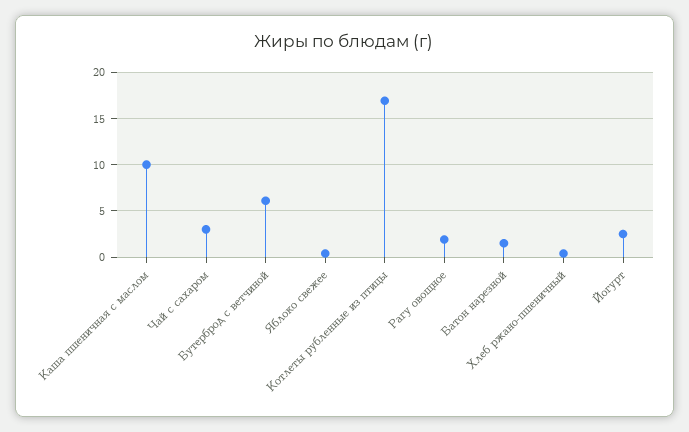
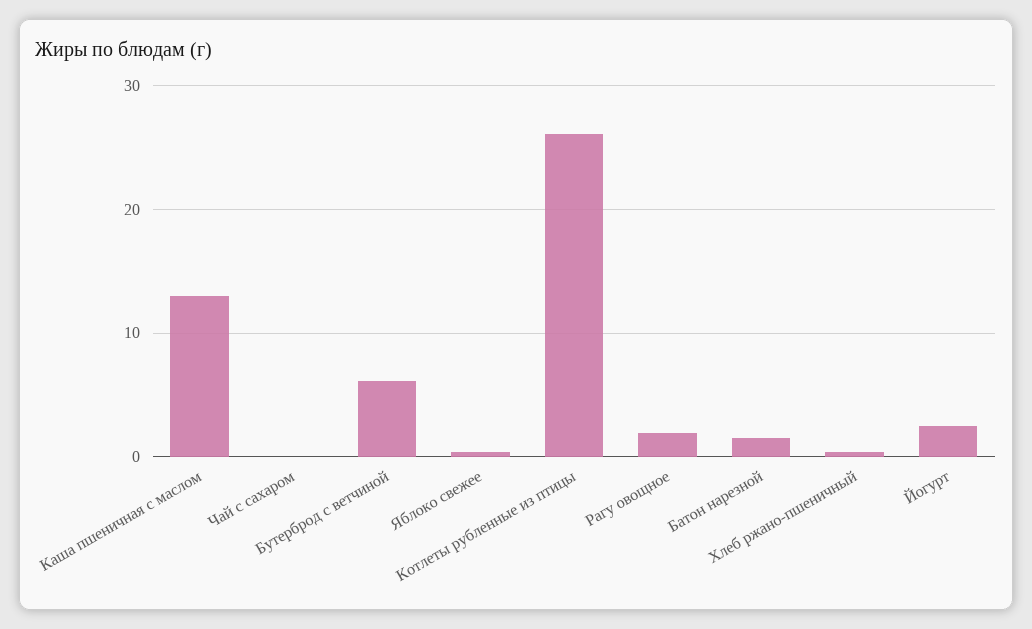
  {
-   "Каша пшеничная с маслом": 10,
+   "Каша пшеничная с маслом": 13,
-   "Чай с сахаром": 3,
+   "Чай с сахаром": 0,
    "Бутерброд с ветчиной": 6,
    "Яблоко свежее": 0,
-   "Котлеты рубленные из птицы": 17,
+   "Котлеты рубленные из птицы": 26,
    "Рагу овощное": 2,
    "Батон нарезной": 2,
    "Хлеб ржано-пшеничный": 0,
    "Йогурт": 3
  }

